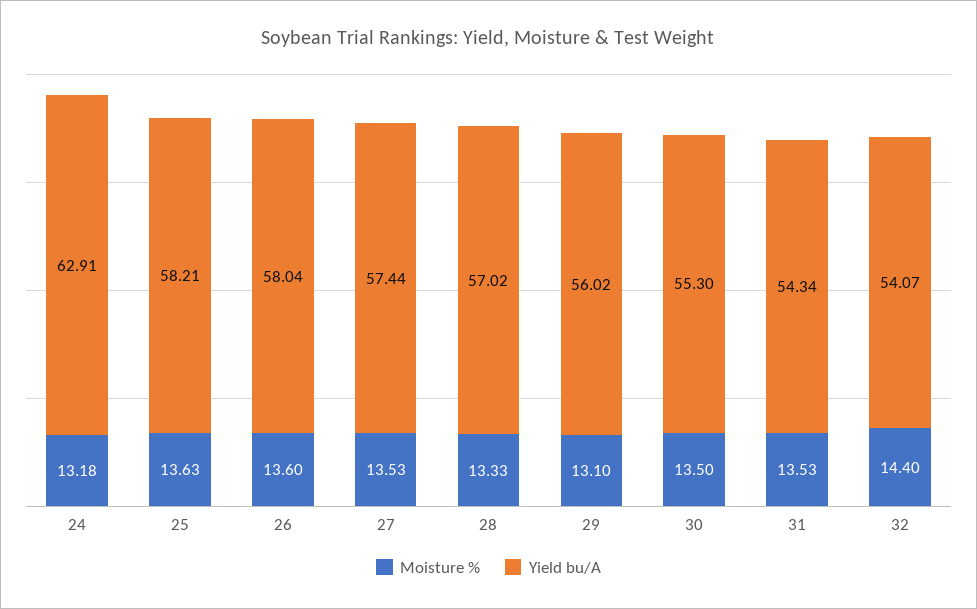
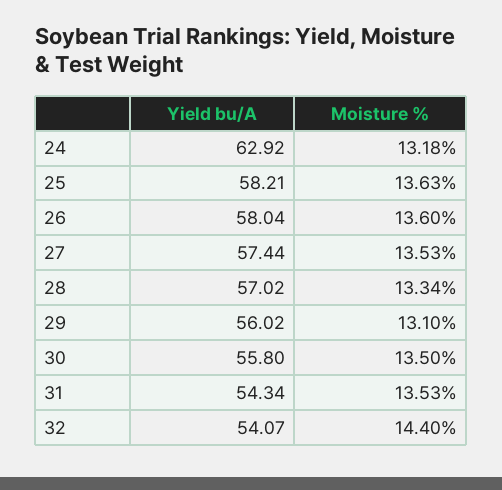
  {
    "Moisture %": {
      "24": 13.18,
      "25": 13.63,
      "26": 13.6,
      "27": 13.53,
-     "28": 13.33,
+     "28": 13.34,
      "29": 13.1,
      "30": 13.5,
      "31": 13.53,
      "32": 14.4
    },
    "Yield bu/A": {
-     "24": 62.91,
+     "24": 62.92,
      "25": 58.21,
      "26": 58.04,
      "27": 57.44,
      "28": 57.02,
      "29": 56.02,
-     "30": 55.3,
+     "30": 55.8,
      "31": 54.34,
      "32": 54.07
    }
  }

